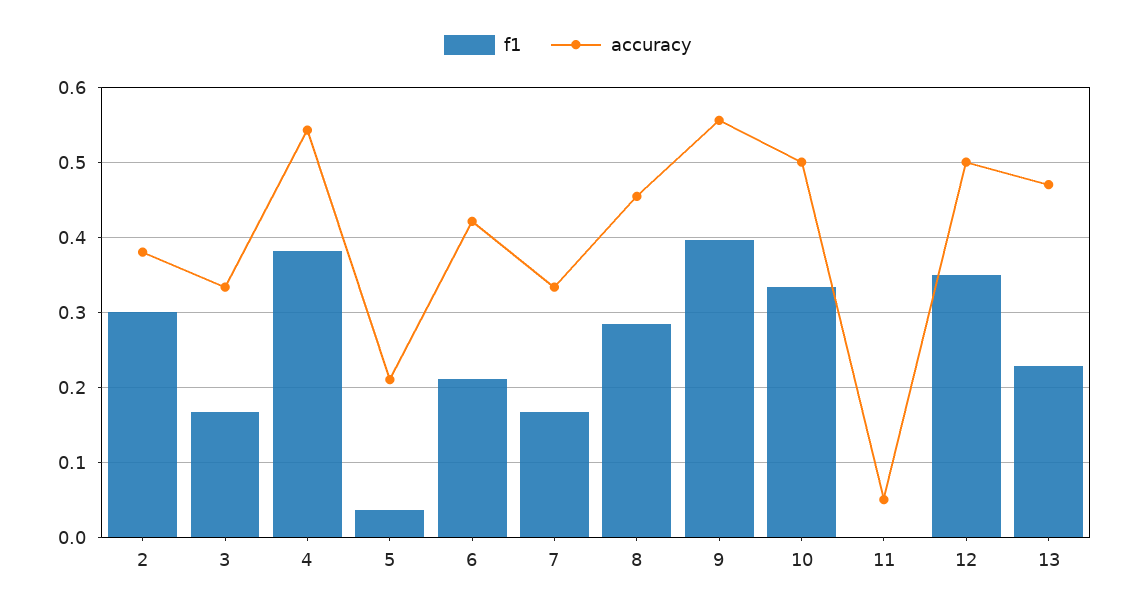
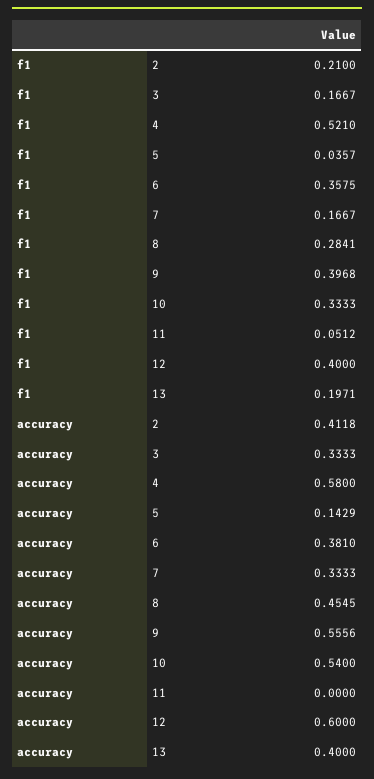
  {
    "f1": {
-     "2": 0.3,
+     "2": 0.21,
      "3": 0.1667,
-     "4": 0.38,
+     "4": 0.521,
      "5": 0.0357,
-     "6": 0.21,
+     "6": 0.3575,
      "7": 0.1667,
      "8": 0.2841,
      "9": 0.3968,
      "10": 0.3333,
-     "11": 0,
+     "11": 0.0512,
-     "12": 0.35,
+     "12": 0.4,
-     "13": 0.23
+     "13": 0.1971
    },
    "accuracy": {
-     "2": 0.38,
+     "2": 0.4118,
      "3": 0.3333,
-     "4": 0.54,
+     "4": 0.58,
-     "5": 0.21,
+     "5": 0.1429,
-     "6": 0.42,
+     "6": 0.381,
      "7": 0.3333,
      "8": 0.4545,
      "9": 0.5556,
-     "10": 0.5,
+     "10": 0.54,
-     "11": 0.05,
+     "11": 0,
-     "12": 0.5,
+     "12": 0.6,
-     "13": 0.47
+     "13": 0.4
    }
  }

